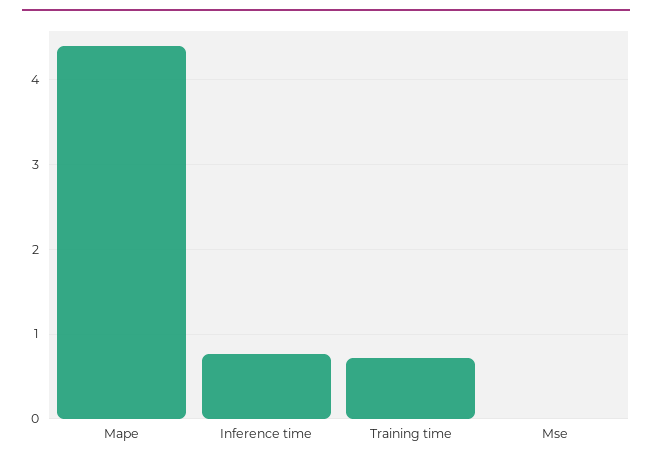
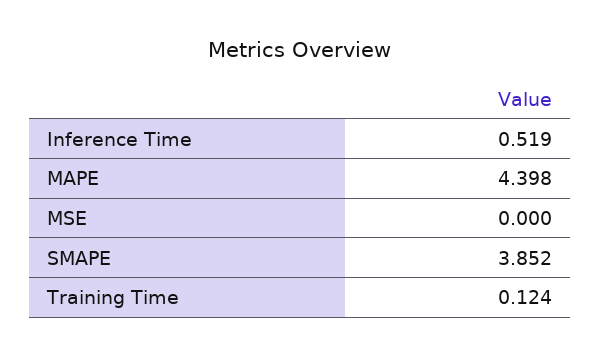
  {
    "Mape": 4.398,
-   "Inference time": 0.8,
+   "Inference time": 0.519,
-   "Training time": 0.7,
+   "Training time": 0.124,
-   "Mse": 0
+   "Mse": 0,
+   "SMAPE": 3.852
  }

